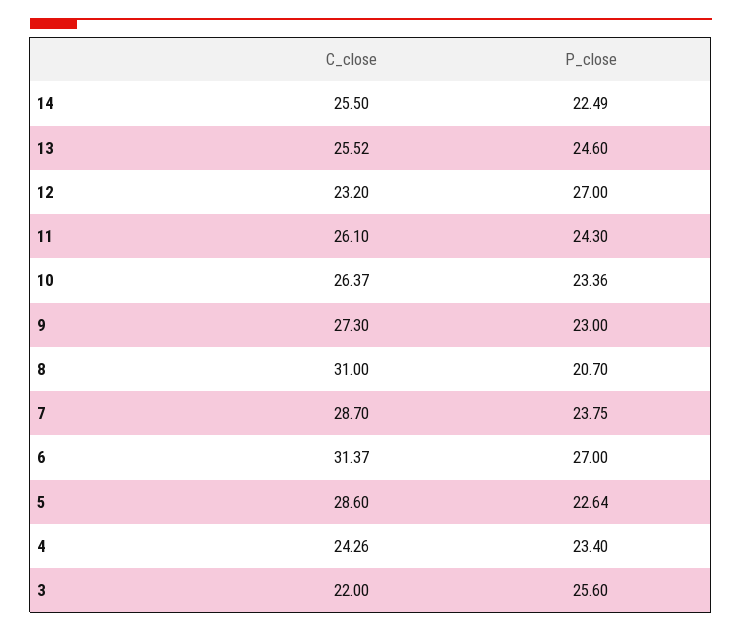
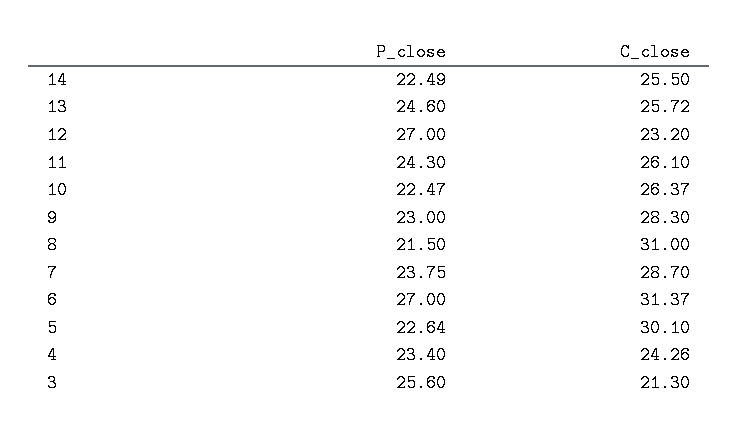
  {
    "C_close": {
      "14": 25.5,
-     "13": 25.52,
+     "13": 25.72,
      "12": 23.2,
      "11": 26.1,
      "10": 26.37,
-     "9": 27.3,
+     "9": 28.3,
      "8": 31,
      "7": 28.7,
      "6": 31.37,
-     "5": 28.6,
+     "5": 30.1,
      "4": 24.26,
-     "3": 22
+     "3": 21.3
    },
    "P_close": {
      "14": 22.49,
      "13": 24.6,
      "12": 27,
      "11": 24.3,
-     "10": 23.36,
+     "10": 22.47,
      "9": 23,
-     "8": 20.7,
+     "8": 21.5,
      "7": 23.75,
      "6": 27,
      "5": 22.64,
      "4": 23.4,
      "3": 25.6
    }
  }

